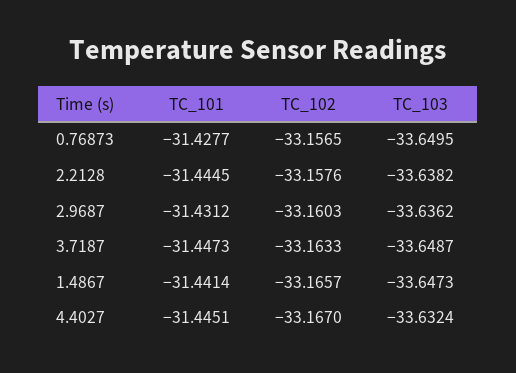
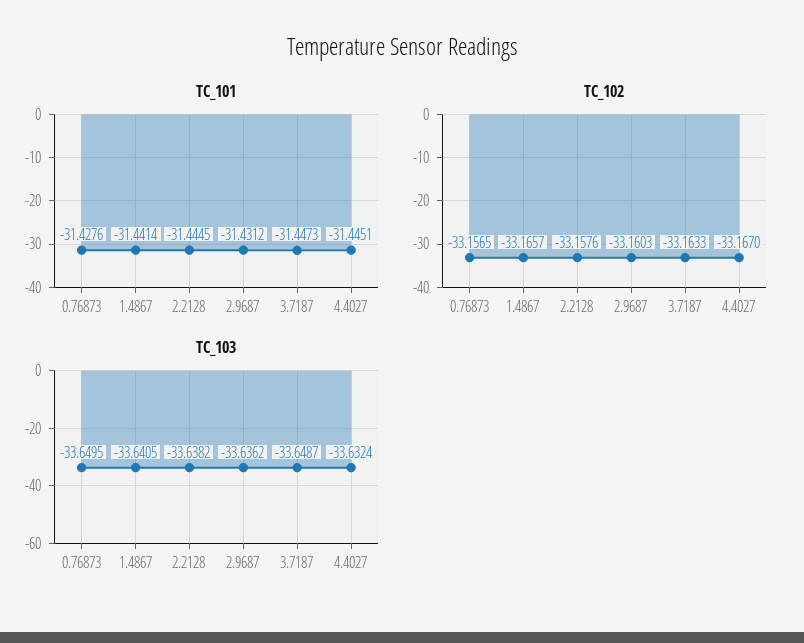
  {
    "TC_101": {
-     "0.76873": -31.4277,
+     "0.76873": -31.4276,
      "2.2128": -31.4445,
      "2.9687": -31.4312,
      "3.7187": -31.4473,
      "1.4867": -31.4414,
      "4.4027": -31.4451
    },
    "TC_102": {
      "0.76873": -33.1565,
      "2.2128": -33.1576,
      "2.9687": -33.1603,
      "3.7187": -33.1633,
      "1.4867": -33.1657,
      "4.4027": -33.167
    },
    "TC_103": {
      "0.76873": -33.6495,
      "2.2128": -33.6382,
      "2.9687": -33.6362,
      "3.7187": -33.6487,
-     "1.4867": -33.6473,
+     "1.4867": -33.6405,
      "4.4027": -33.6324
    }
  }

